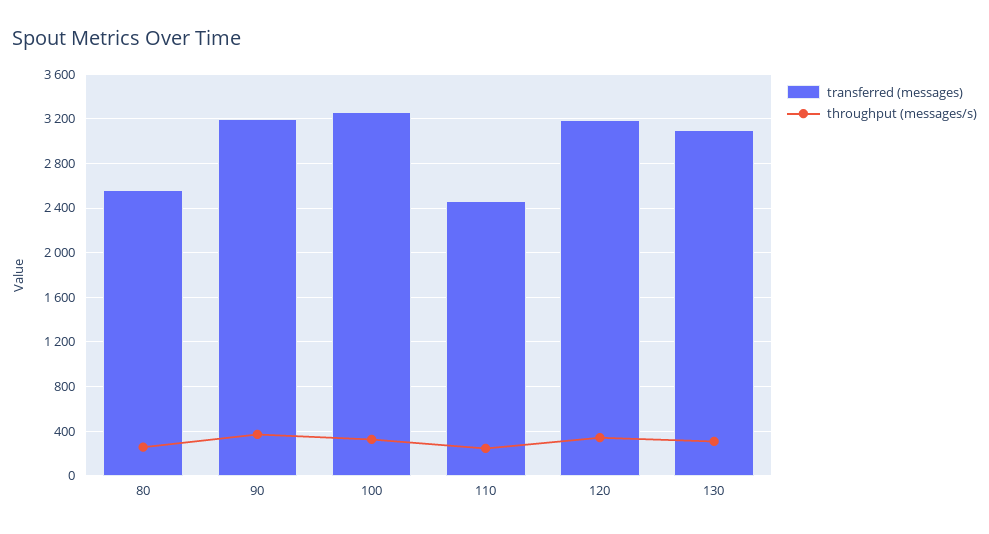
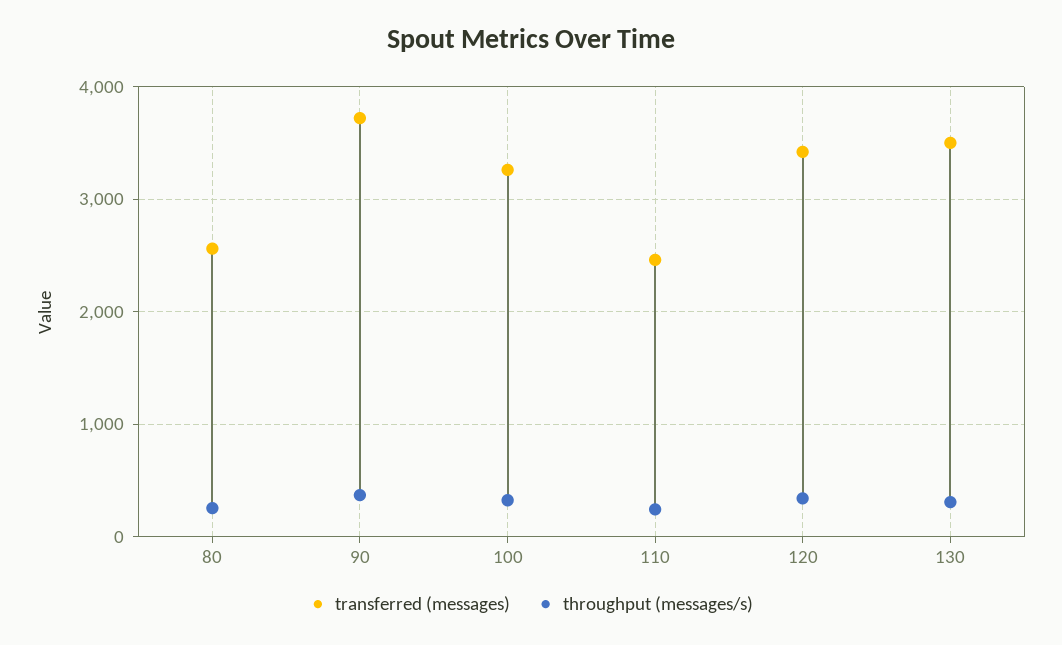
  {
    "transferred (messages)": {
      "80": 2600,
-     "90": 3200,
+     "90": 3700,
      "100": 3300,
      "110": 2500,
-     "120": 3200,
+     "120": 3400,
-     "130": 3100
+     "130": 3500
    },
    "throughput (messages/s)": {
      "80": 300,
      "90": 400,
      "100": 300,
      "110": 200,
      "120": 300,
      "130": 300
    }
  }

